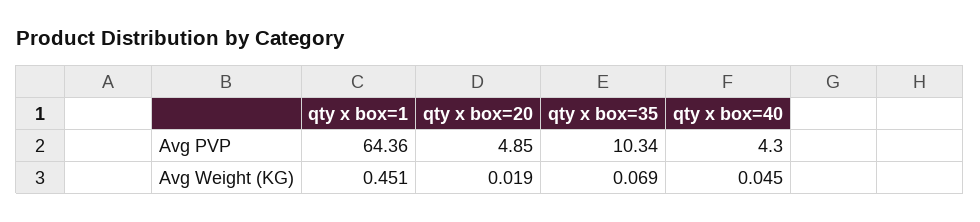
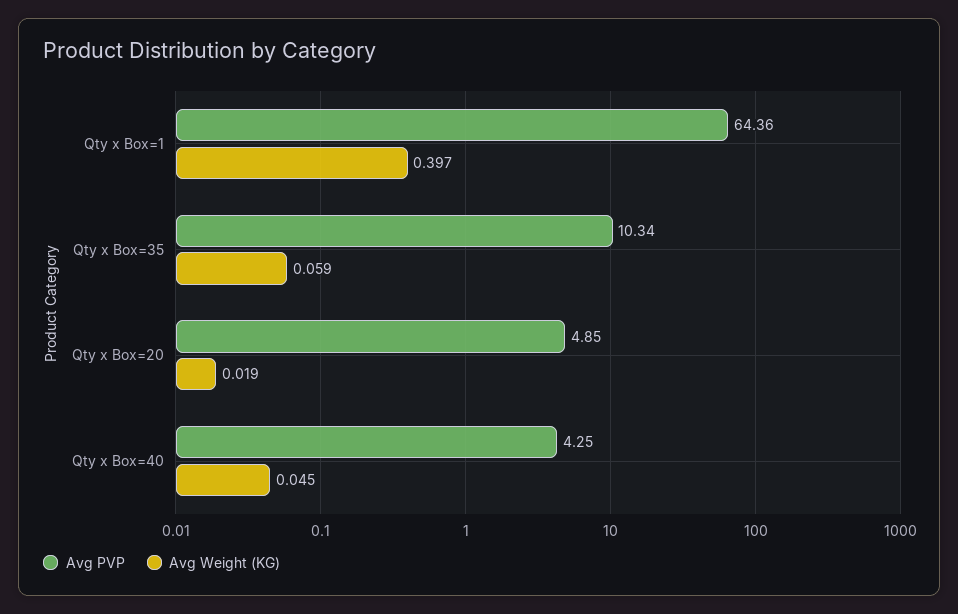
  {
    "Avg PVP": {
      "qty x box=1": 64.36,
      "qty x box=20": 4.85,
      "qty x box=35": 10.34,
-     "qty x box=40": 4.3
+     "qty x box=40": 4.25
    },
    "Avg Weight (KG)": {
-     "qty x box=1": 0.451,
+     "qty x box=1": 0.397,
      "qty x box=20": 0.019,
-     "qty x box=35": 0.069,
+     "qty x box=35": 0.059,
      "qty x box=40": 0.045
    }
  }

